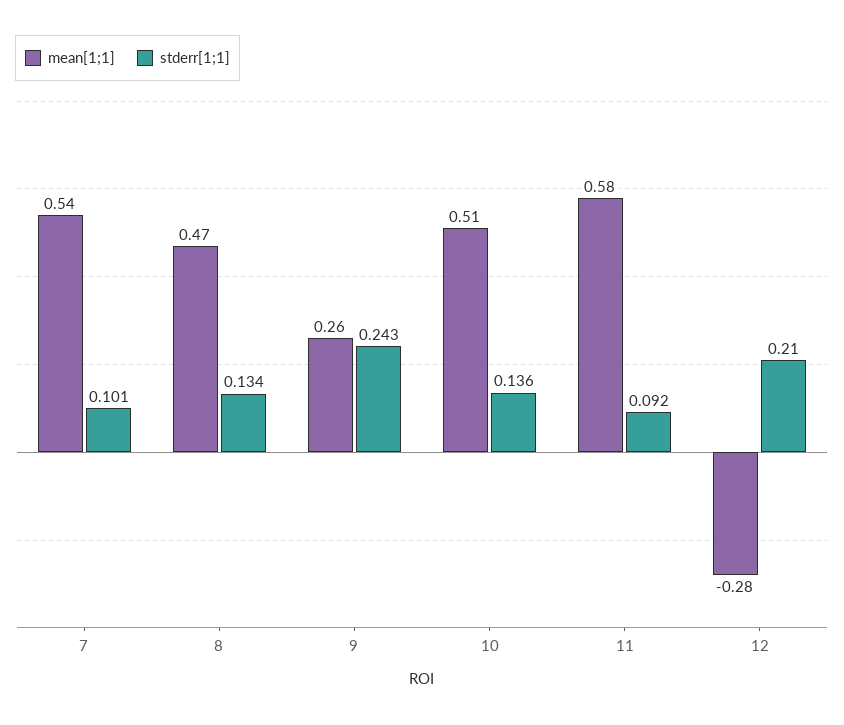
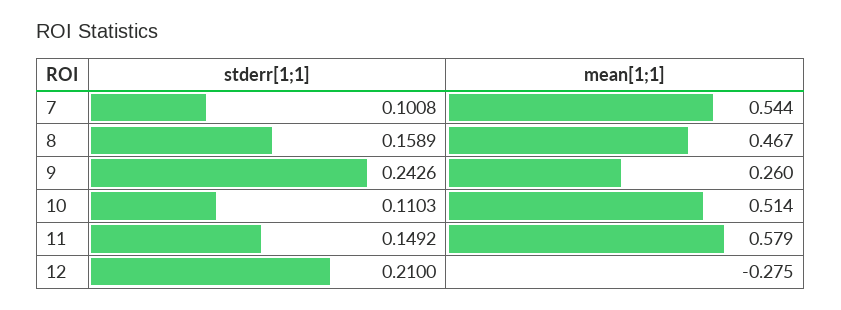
  {
    "mean[1;1]": {
      "7": 0.544,
      "8": 0.467,
      "9": 0.26,
      "10": 0.514,
      "11": 0.579,
      "12": -0.275
    },
    "stderr[1;1]": {
      "7": 0.1008,
-     "8": 0.134,
+     "8": 0.1589,
      "9": 0.2426,
-     "10": 0.136,
+     "10": 0.1103,
-     "11": 0.092,
+     "11": 0.1492,
      "12": 0.21
    }
  }

